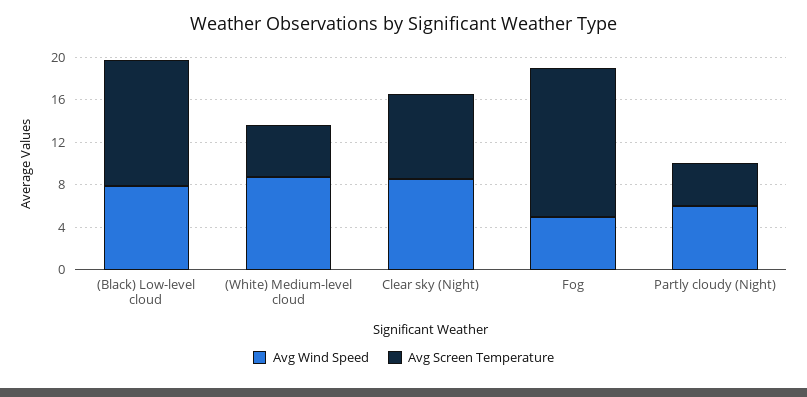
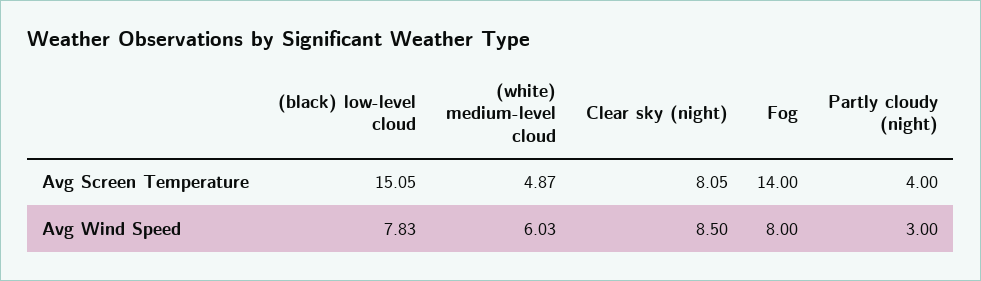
  {
    "Avg Wind Speed": {
      "(Black) Low-level cloud": 7.83,
-     "(White) Medium-level cloud": 9,
+     "(White) Medium-level cloud": 6.03,
      "Clear sky (Night)": 8.5,
-     "Fog": 5,
+     "Fog": 8,
-     "Partly cloudy (Night)": 6
+     "Partly cloudy (Night)": 3
    },
    "Avg Screen Temperature": {
-     "(Black) Low-level cloud": 12,
+     "(Black) Low-level cloud": 15.05,
      "(White) Medium-level cloud": 4.87,
      "Clear sky (Night)": 8.05,
      "Fog": 14,
      "Partly cloudy (Night)": 4
    }
  }

